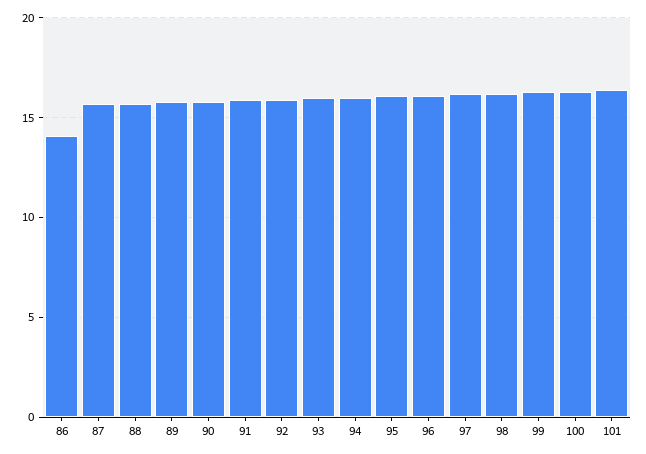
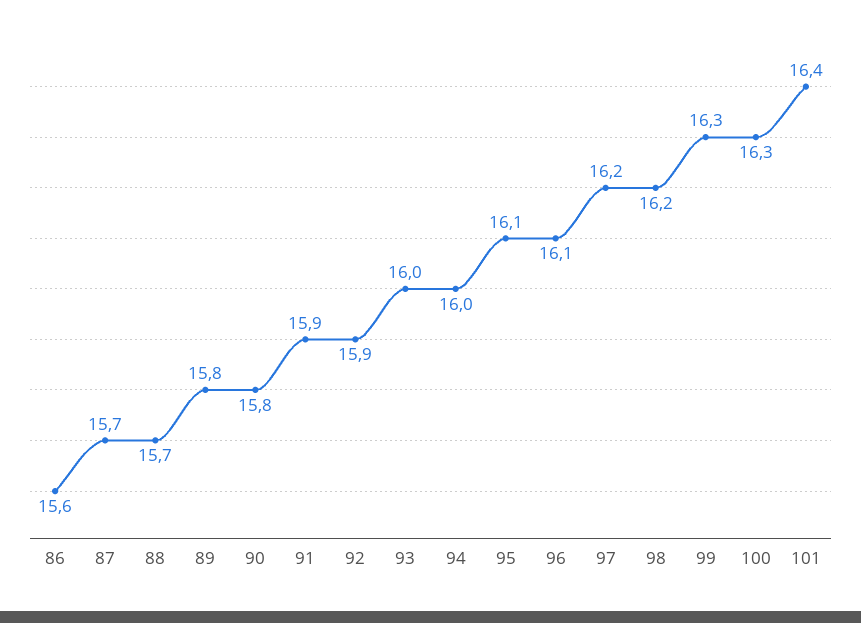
  {
-   "86": 14,
+   "86": 15.6,
    "87": 15.7,
    "88": 15.7,
    "89": 15.8,
    "90": 15.8,
    "91": 15.9,
    "92": 15.9,
    "93": 16,
    "94": 16,
    "95": 16.1,
    "96": 16.1,
    "97": 16.2,
    "98": 16.2,
    "99": 16.3,
    "100": 16.3,
    "101": 16.4
  }

